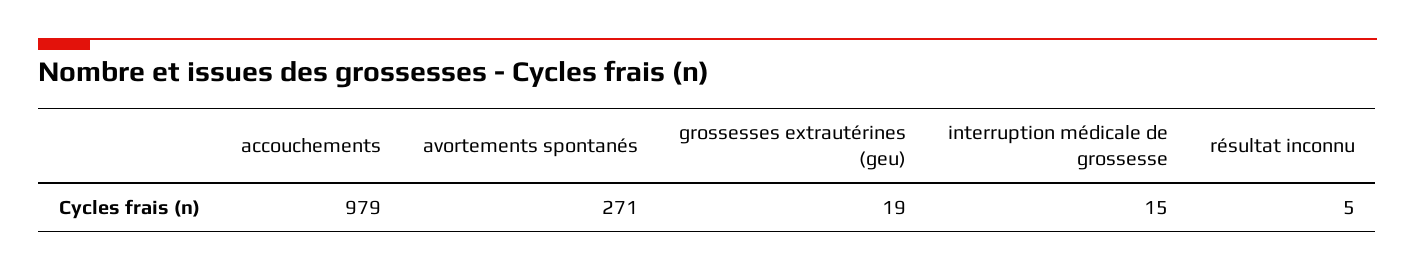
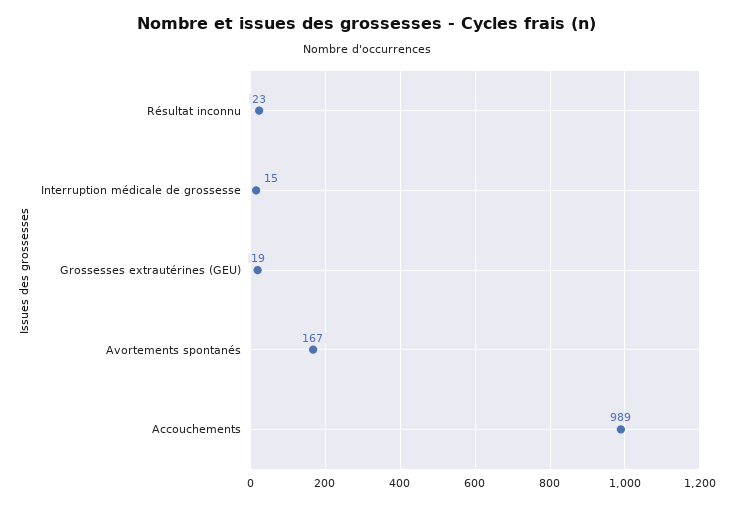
  {
-   "accouchements": 979,
+   "accouchements": 989,
-   "avortements spontanés": 271,
+   "avortements spontanés": 167,
    "grossesses extrautérines (geu)": 19,
    "interruption médicale de grossesse": 15,
-   "résultat inconnu": 5
+   "résultat inconnu": 23
  }

